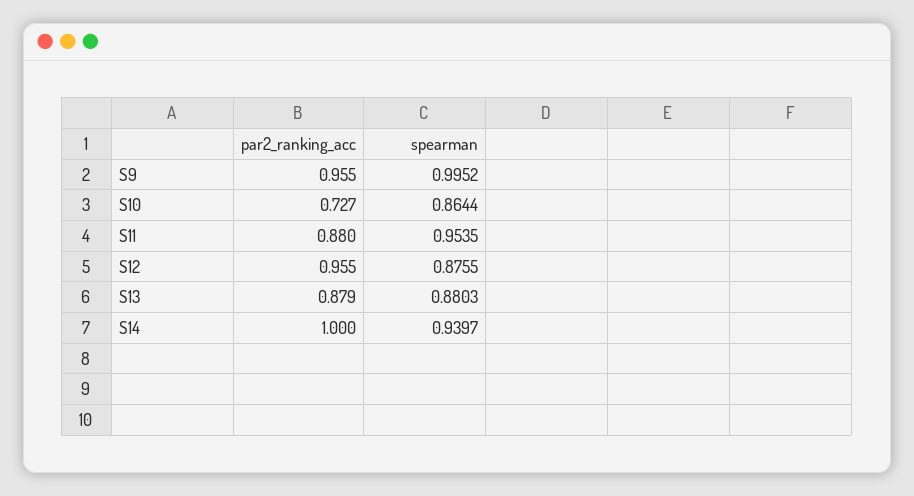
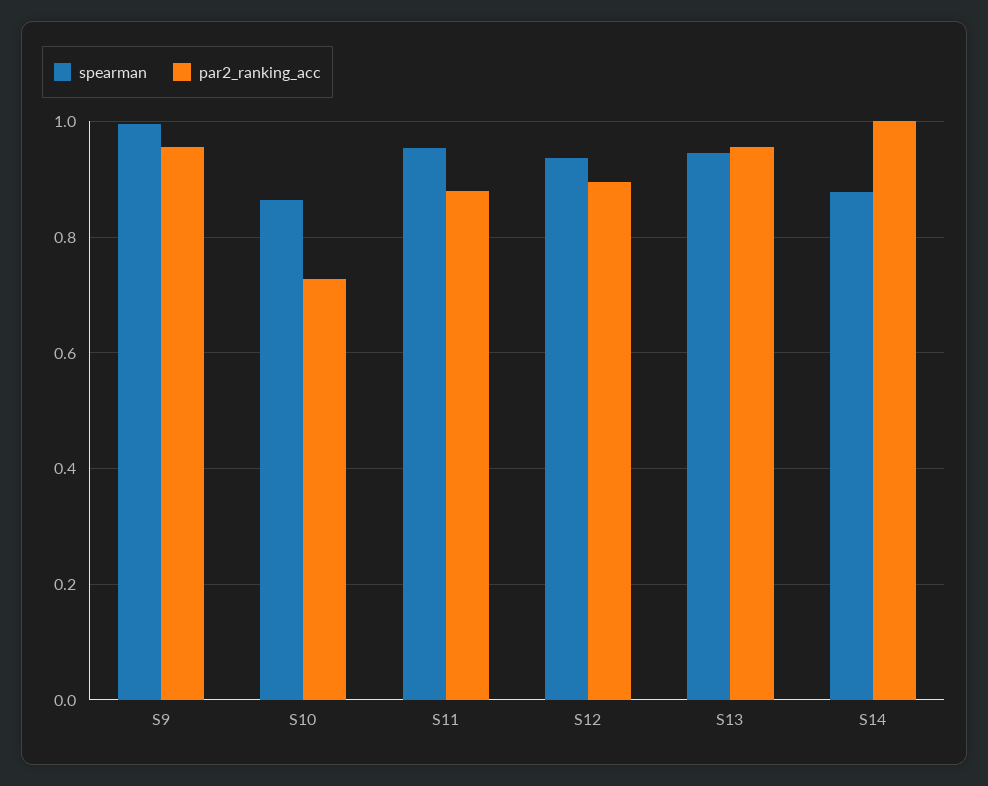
  {
    "par2_ranking_acc": {
      "S9": 0.955,
      "S10": 0.727,
      "S11": 0.88,
-     "S12": 0.955,
+     "S12": 0.9,
-     "S13": 0.879,
+     "S13": 0.96,
      "S14": 1
    },
    "spearman": {
      "S9": 0.9952,
      "S10": 0.8644,
      "S11": 0.9535,
-     "S12": 0.8755,
+     "S12": 0.94,
-     "S13": 0.8803,
+     "S13": 0.94,
-     "S14": 0.9397
+     "S14": 0.88
    }
  }

